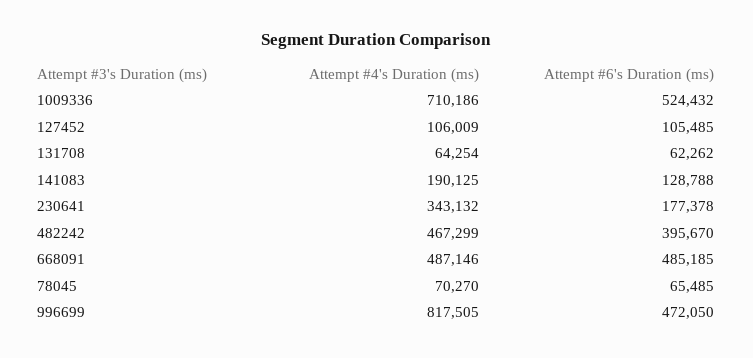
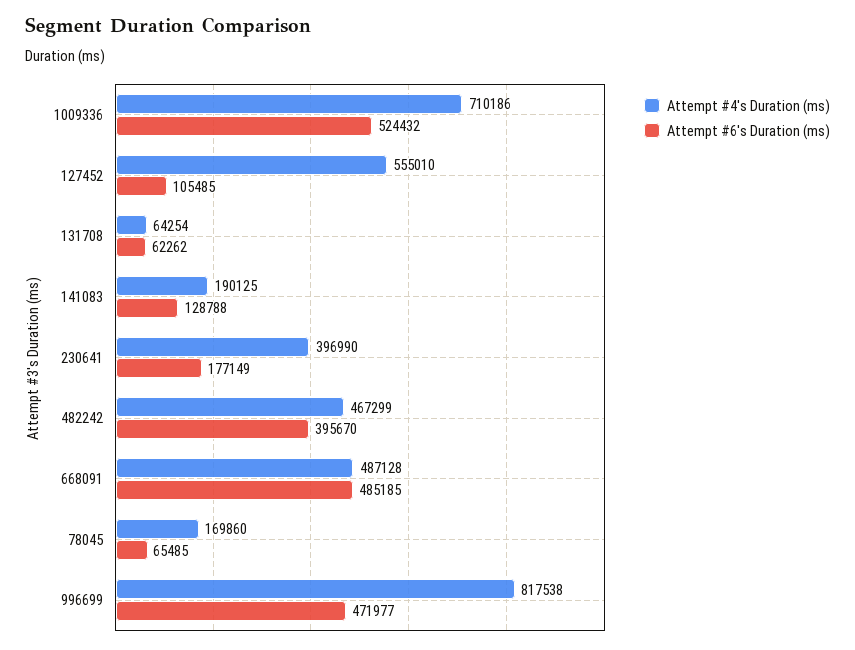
  {
    "Attempt #4's Duration (ms)": {
      "1009336": 710186,
-     "127452": 106009,
+     "127452": 555010,
      "131708": 64254,
      "141083": 190125,
-     "230641": 343132,
+     "230641": 396990,
      "482242": 467299,
-     "668091": 487146,
+     "668091": 487128,
-     "78045": 70270,
+     "78045": 169860,
-     "996699": 817505
+     "996699": 817538
    },
    "Attempt #6's Duration (ms)": {
      "1009336": 524432,
      "127452": 105485,
      "131708": 62262,
      "141083": 128788,
-     "230641": 177378,
+     "230641": 177149,
      "482242": 395670,
      "668091": 485185,
      "78045": 65485,
-     "996699": 472050
+     "996699": 471977
    }
  }

